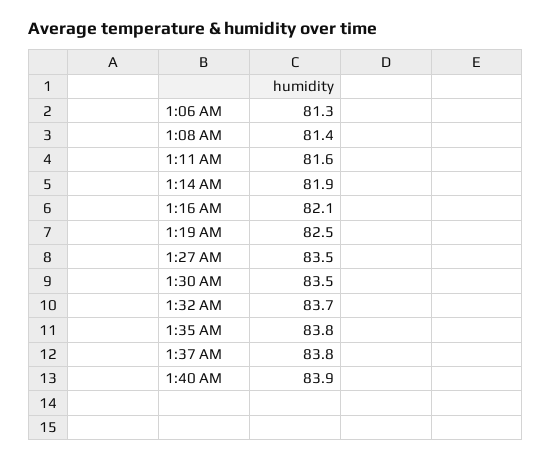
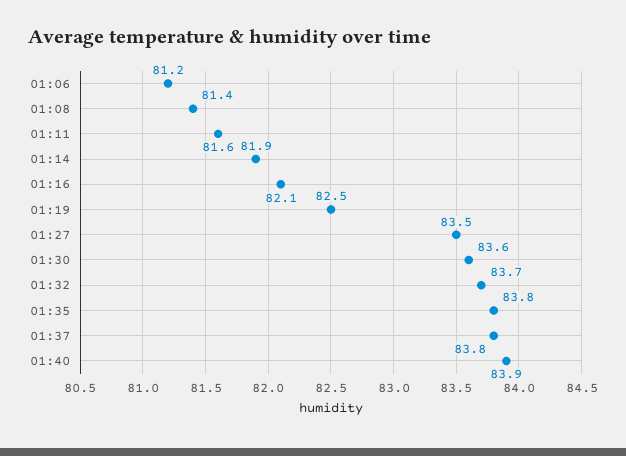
  {
-   "1:06 AM": 81.3,
+   "1:06 AM": 81.2,
    "1:08 AM": 81.4,
    "1:11 AM": 81.6,
    "1:14 AM": 81.9,
    "1:16 AM": 82.1,
    "1:19 AM": 82.5,
    "1:27 AM": 83.5,
-   "1:30 AM": 83.5,
+   "1:30 AM": 83.6,
    "1:32 AM": 83.7,
    "1:35 AM": 83.8,
    "1:37 AM": 83.8,
    "1:40 AM": 83.9
  }

